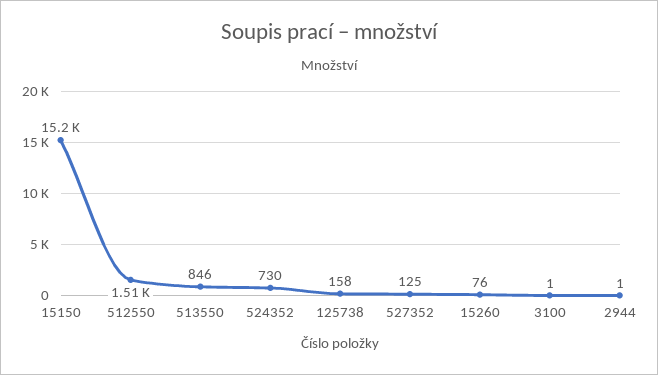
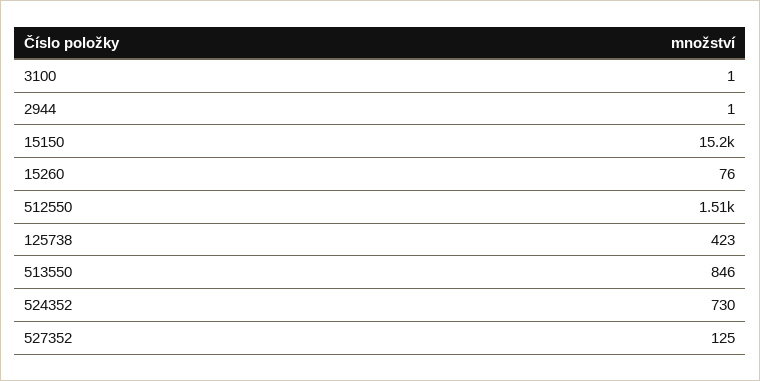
  {
    "15150": 15200,
    "512550": 1510,
    "513550": 846,
    "524352": 730,
-   "125738": 158,
+   "125738": 423,
    "527352": 125,
    "15260": 76,
    "3100": 1,
    "2944": 1
  }

